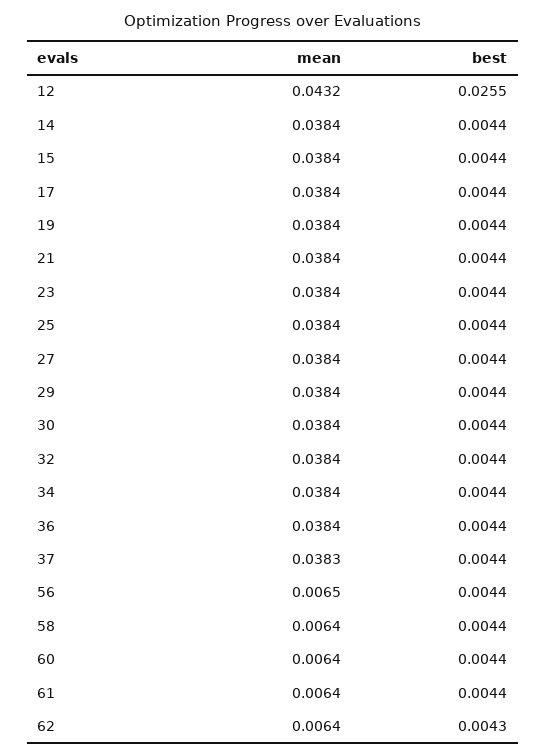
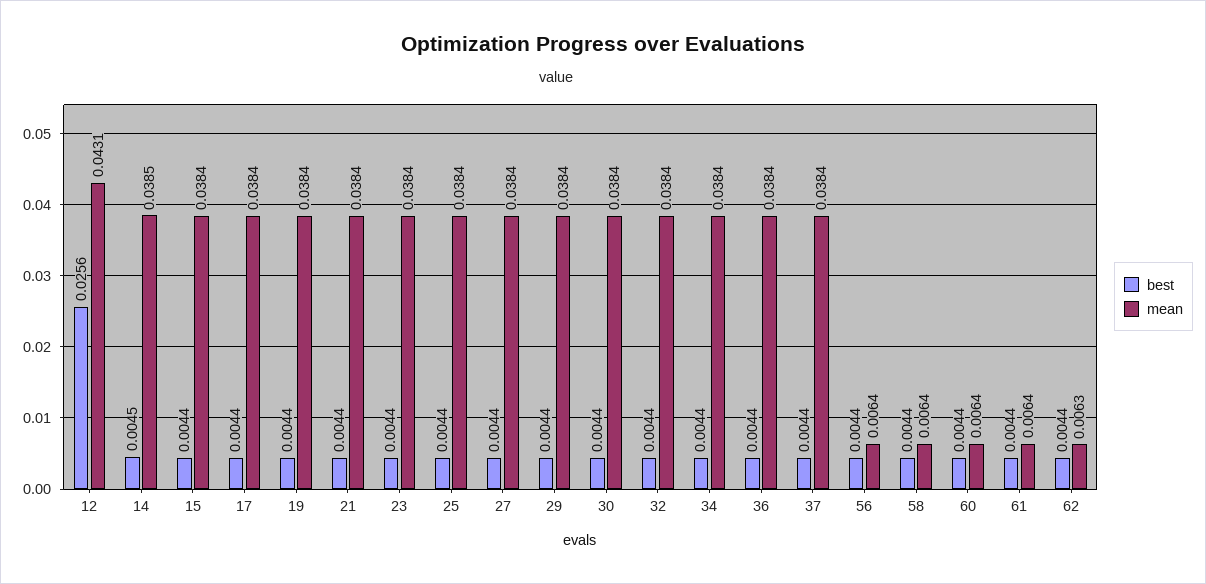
  {
    "mean": {
-     "12": 0.0432,
+     "12": 0.0431,
-     "14": 0.0384,
+     "14": 0.0385,
      "15": 0.0384,
      "17": 0.0384,
      "19": 0.0384,
      "21": 0.0384,
      "23": 0.0384,
      "25": 0.0384,
      "27": 0.0384,
      "29": 0.0384,
      "30": 0.0384,
      "32": 0.0384,
      "34": 0.0384,
      "36": 0.0384,
-     "37": 0.0383,
+     "37": 0.0384,
-     "56": 0.0065,
+     "56": 0.0064,
      "58": 0.0064,
      "60": 0.0064,
      "61": 0.0064,
-     "62": 0.0064
+     "62": 0.0063
    },
    "best": {
-     "12": 0.0255,
+     "12": 0.0256,
-     "14": 0.0044,
+     "14": 0.0045,
      "15": 0.0044,
      "17": 0.0044,
      "19": 0.0044,
      "21": 0.0044,
      "23": 0.0044,
      "25": 0.0044,
      "27": 0.0044,
      "29": 0.0044,
      "30": 0.0044,
      "32": 0.0044,
      "34": 0.0044,
      "36": 0.0044,
      "37": 0.0044,
      "56": 0.0044,
      "58": 0.0044,
      "60": 0.0044,
      "61": 0.0044,
-     "62": 0.0043
+     "62": 0.0044
    }
  }

